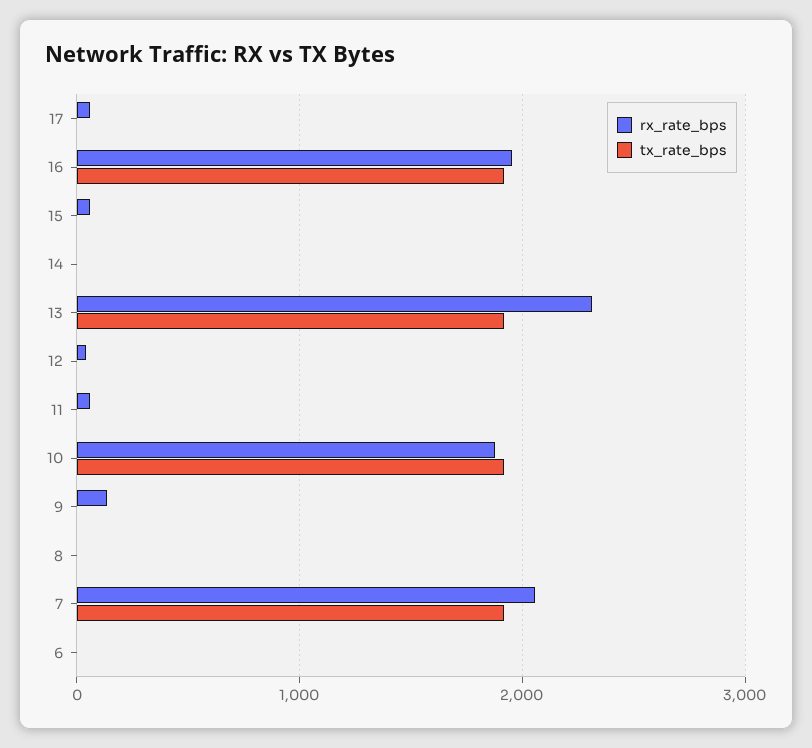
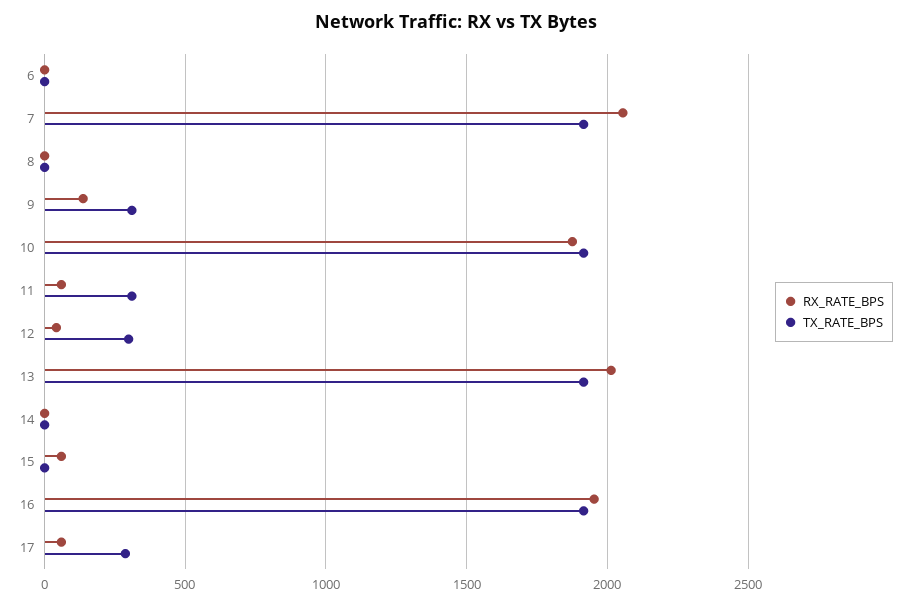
  {
    "rx_rate_bps": {
      "17": 50,
      "16": 1950,
      "15": 50,
      "14": 0,
-     "13": 2300,
+     "13": 2000,
      "12": 50,
      "11": 50,
      "10": 1900,
      "9": 150,
      "8": 0,
      "7": 2050,
      "6": 0
    },
    "tx_rate_bps": {
-     "17": 0,
+     "17": 300,
      "16": 1900,
      "15": 0,
      "14": 0,
      "13": 1900,
-     "12": 0,
+     "12": 300,
-     "11": 0,
+     "11": 300,
      "10": 1900,
-     "9": 0,
+     "9": 300,
      "8": 0,
      "7": 1900,
      "6": 0
    }
  }

